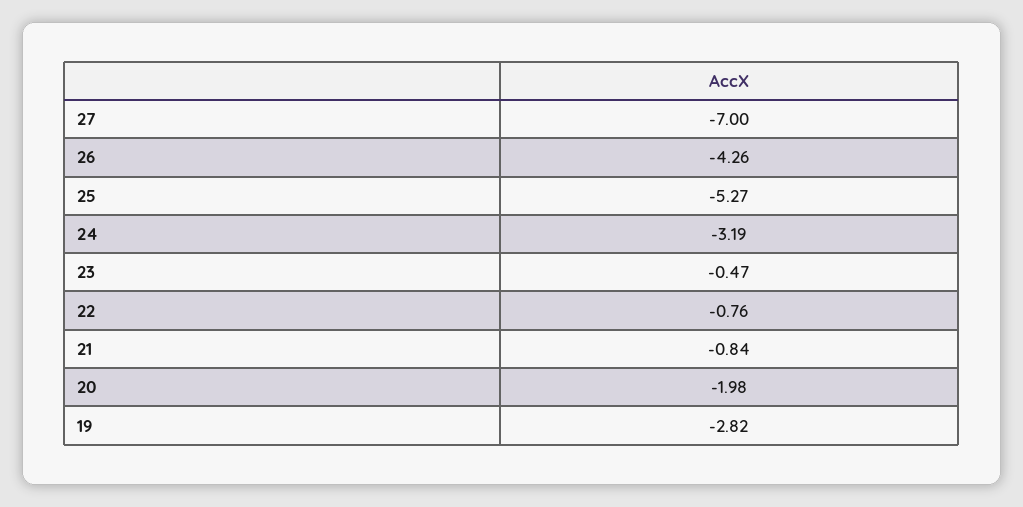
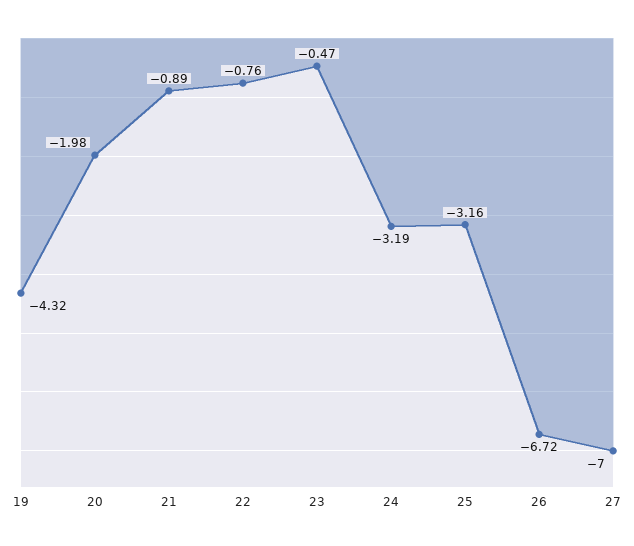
  {
    "27": -7,
-   "26": -4.26,
+   "26": -6.72,
-   "25": -5.27,
+   "25": -3.16,
    "24": -3.19,
    "23": -0.47,
    "22": -0.76,
-   "21": -0.84,
+   "21": -0.89,
    "20": -1.98,
-   "19": -2.82
+   "19": -4.32
  }

